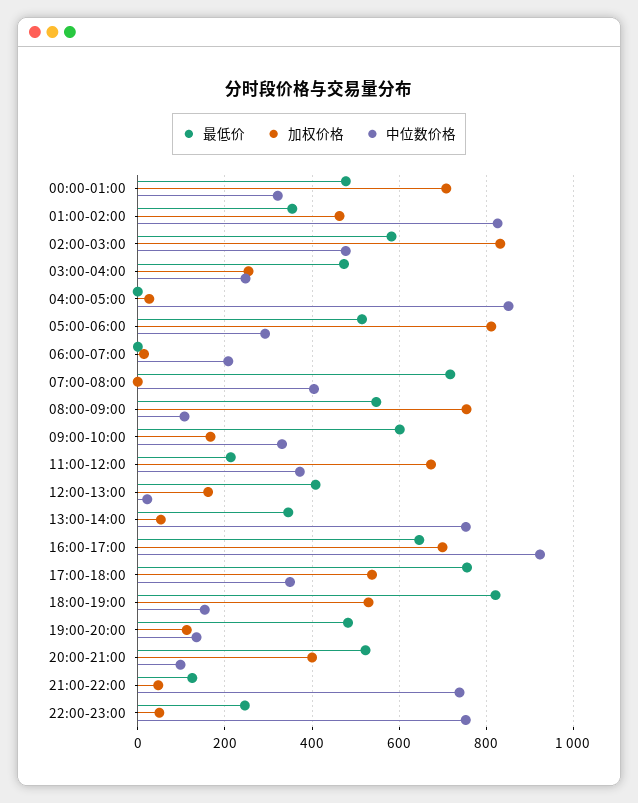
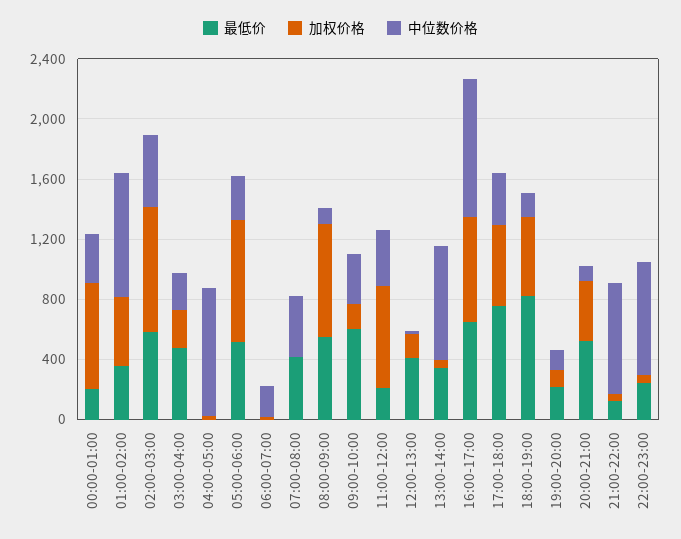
  {
    "最低价": {
-     "00:00-01:00": 480,
+     "00:00-01:00": 200,
      "01:00-02:00": 360,
      "02:00-03:00": 580,
      "03:00-04:00": 480,
      "04:00-05:00": 0,
      "05:00-06:00": 520,
      "06:00-07:00": 0,
-     "07:00-08:00": 720,
+     "07:00-08:00": 400,
      "08:00-09:00": 540,
      "09:00-10:00": 600,
      "11:00-12:00": 220,
      "12:00-13:00": 400,
      "13:00-14:00": 340,
      "16:00-17:00": 640,
      "17:00-18:00": 760,
      "18:00-19:00": 820,
-     "19:00-20:00": 480,
+     "19:00-20:00": 200,
      "20:00-21:00": 520,
      "21:00-22:00": 120,
      "22:00-23:00": 240
    },
    "加权价格": {
      "00:00-01:00": 700,
      "01:00-02:00": 460,
      "02:00-03:00": 840,
      "03:00-04:00": 260,
      "04:00-05:00": 20,
      "05:00-06:00": 820,
      "06:00-07:00": 20,
      "07:00-08:00": 0,
      "08:00-09:00": 760,
      "09:00-10:00": 160,
      "11:00-12:00": 680,
      "12:00-13:00": 160,
      "13:00-14:00": 60,
      "16:00-17:00": 700,
      "17:00-18:00": 540,
      "18:00-19:00": 520,
      "19:00-20:00": 120,
      "20:00-21:00": 400,
      "21:00-22:00": 40,
      "22:00-23:00": 40
    },
    "中位数价格": {
      "00:00-01:00": 320,
      "01:00-02:00": 820,
      "02:00-03:00": 480,
      "03:00-04:00": 240,
      "04:00-05:00": 860,
      "05:00-06:00": 300,
      "06:00-07:00": 200,
      "07:00-08:00": 400,
      "08:00-09:00": 100,
      "09:00-10:00": 340,
      "11:00-12:00": 380,
      "12:00-13:00": 20,
      "13:00-14:00": 760,
      "16:00-17:00": 920,
      "17:00-18:00": 340,
      "18:00-19:00": 160,
      "19:00-20:00": 140,
      "20:00-21:00": 100,
      "21:00-22:00": 740,
      "22:00-23:00": 760
    }
  }

